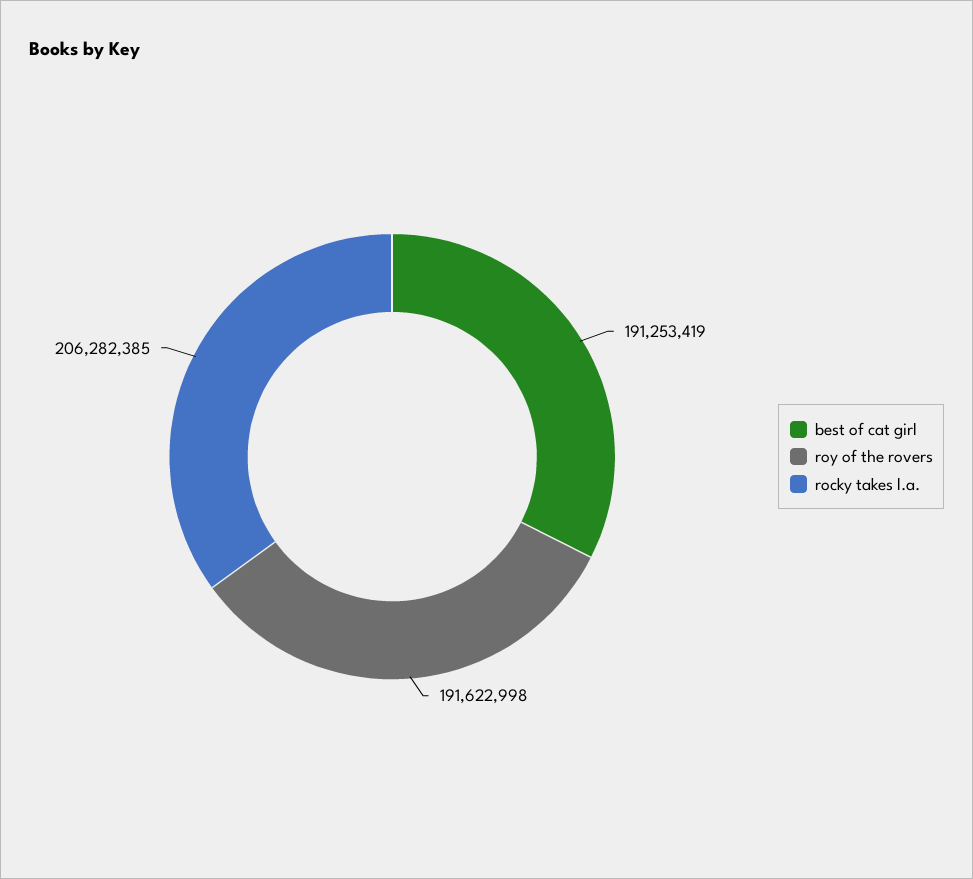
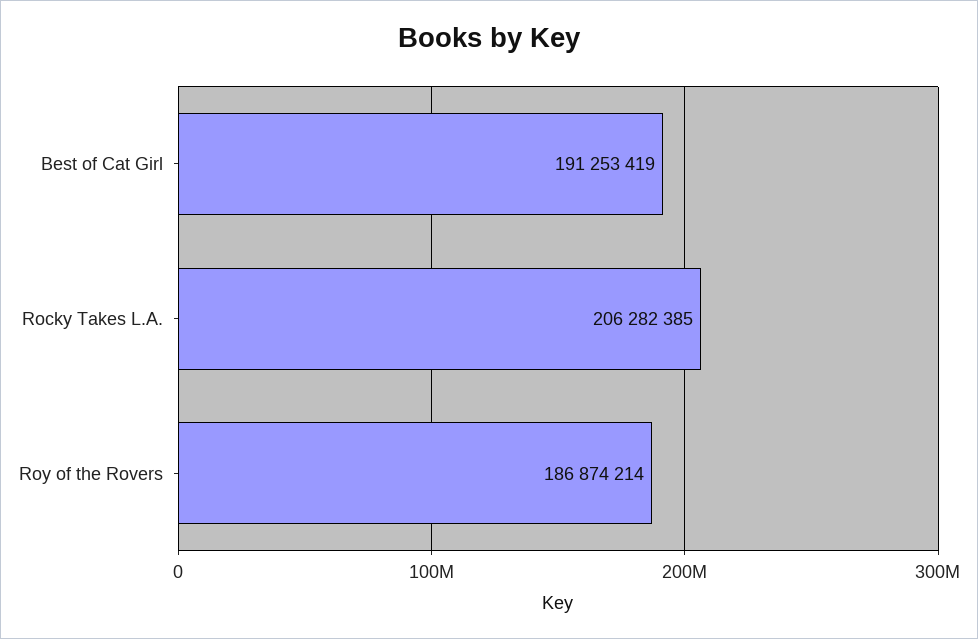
  {
    "best of cat girl": 191253419,
-   "roy of the rovers": 191622998,
+   "roy of the rovers": 186874214,
    "rocky takes l.a.": 206282385
  }

